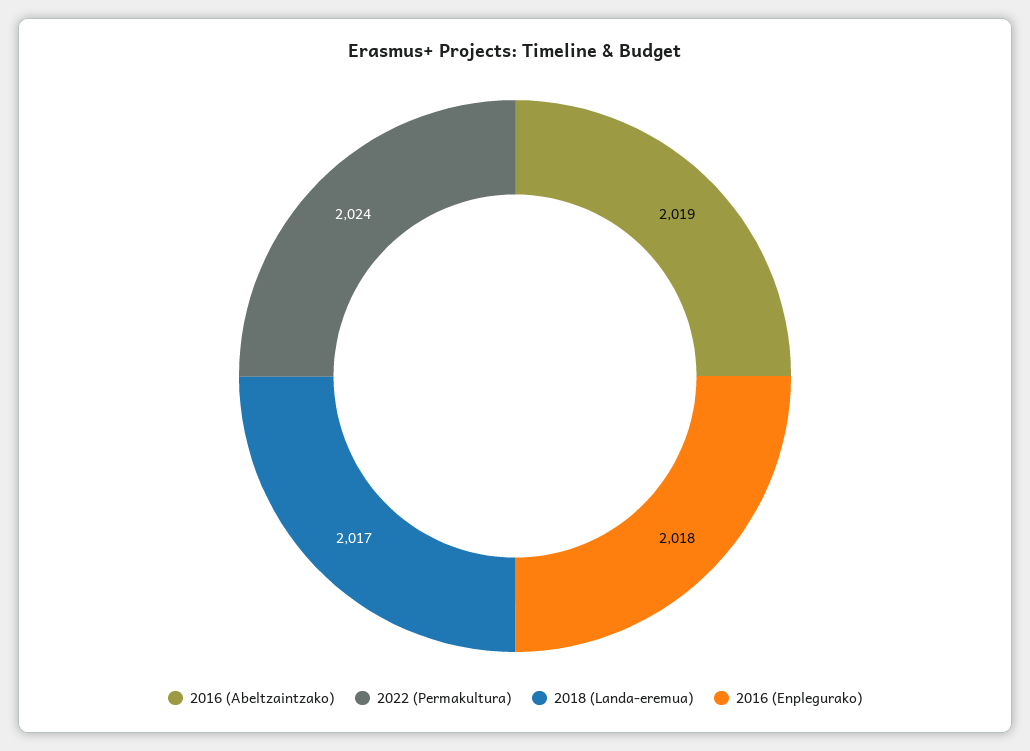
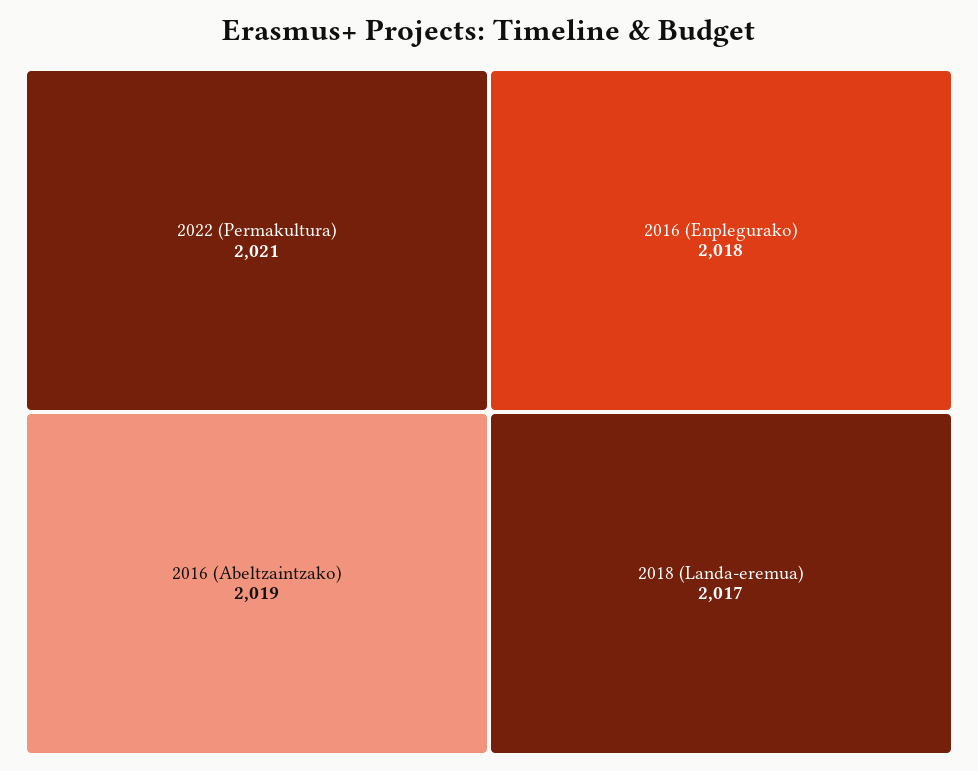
  {
    "2016 (Abeltzaintzako)": 2019,
-   "2022 (Permakultura)": 2024,
+   "2022 (Permakultura)": 2021,
    "2018 (Landa-eremua)": 2017,
    "2016 (Enplegurako)": 2018
  }

